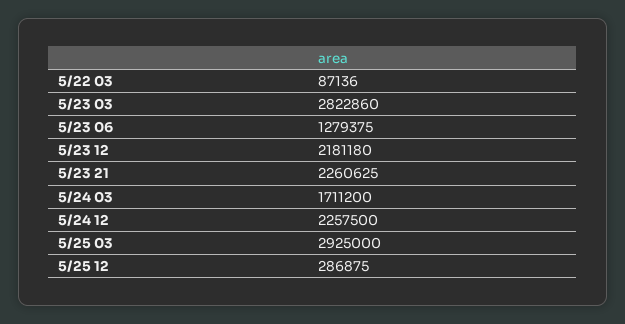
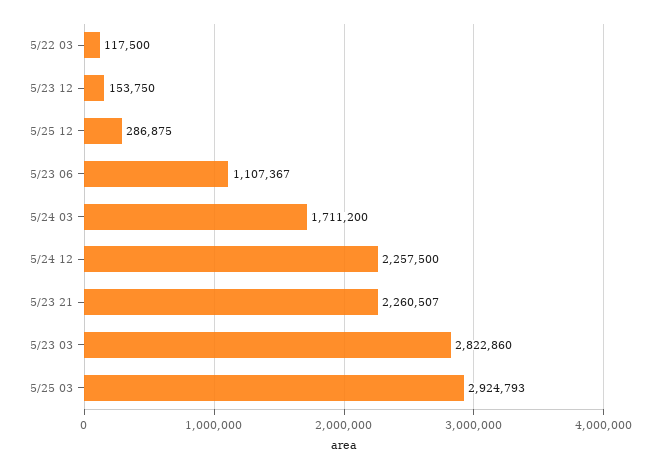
  {
-   "5/22 03": 87136,
+   "5/22 03": 117500,
    "5/23 03": 2822860,
-   "5/23 06": 1279375,
+   "5/23 06": 1107367,
-   "5/23 12": 2181180,
+   "5/23 12": 153750,
-   "5/23 21": 2260625,
+   "5/23 21": 2260507,
    "5/24 03": 1711200,
    "5/24 12": 2257500,
-   "5/25 03": 2925000,
+   "5/25 03": 2924793,
    "5/25 12": 286875
  }

